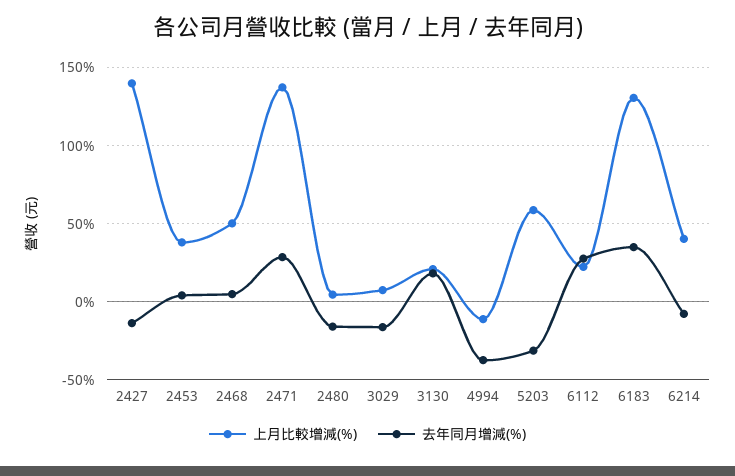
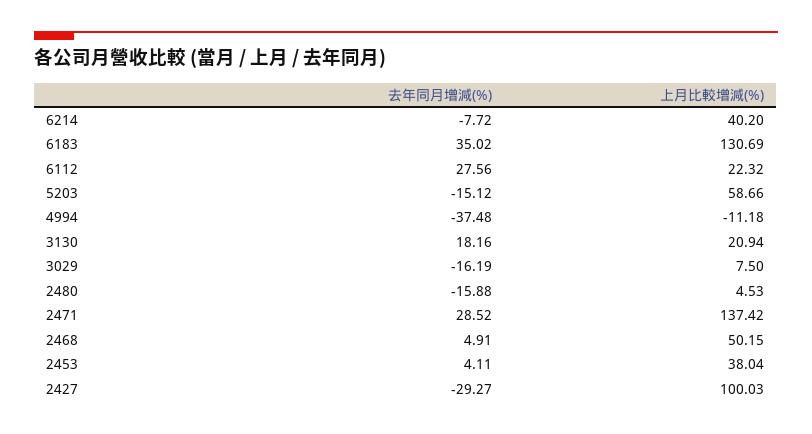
  {
    "上月比較增減(%)": {
-     "2427": 140,
+     "2427": 100.03,
      "2453": 38.04,
      "2468": 50.15,
      "2471": 137.42,
      "2480": 4.53,
      "3029": 7.5,
      "3130": 20.94,
      "4994": -11.18,
      "5203": 58.66,
      "6112": 22.32,
      "6183": 130.69,
      "6214": 40.2
    },
    "去年同月增減(%)": {
-     "2427": -15,
+     "2427": -29.27,
      "2453": 4.11,
      "2468": 4.91,
      "2471": 28.52,
      "2480": -15.88,
      "3029": -16.19,
      "3130": 18.16,
      "4994": -37.48,
-     "5203": -30,
+     "5203": -15.12,
      "6112": 27.56,
      "6183": 35.02,
      "6214": -7.72
    }
  }

